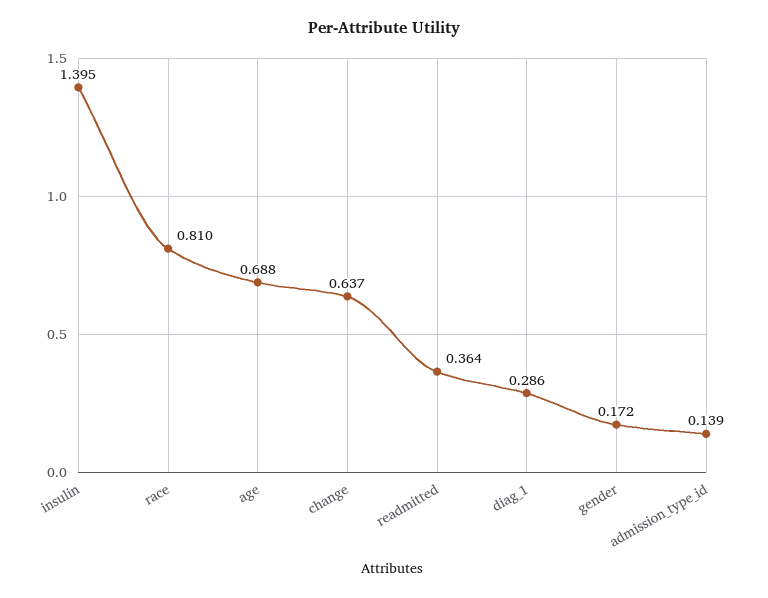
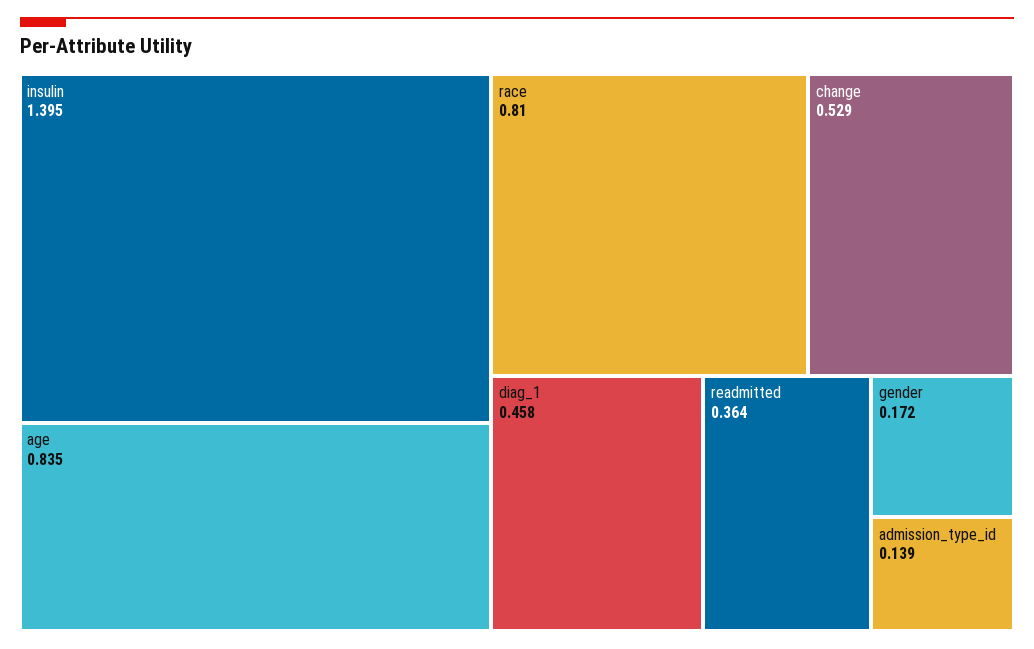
  {
    "insulin": 1.395,
    "race": 0.81,
-   "age": 0.688,
+   "age": 0.835,
-   "change": 0.637,
+   "change": 0.529,
    "readmitted": 0.364,
-   "diag_1": 0.286,
+   "diag_1": 0.458,
    "gender": 0.172,
    "admission_type_id": 0.139
  }

